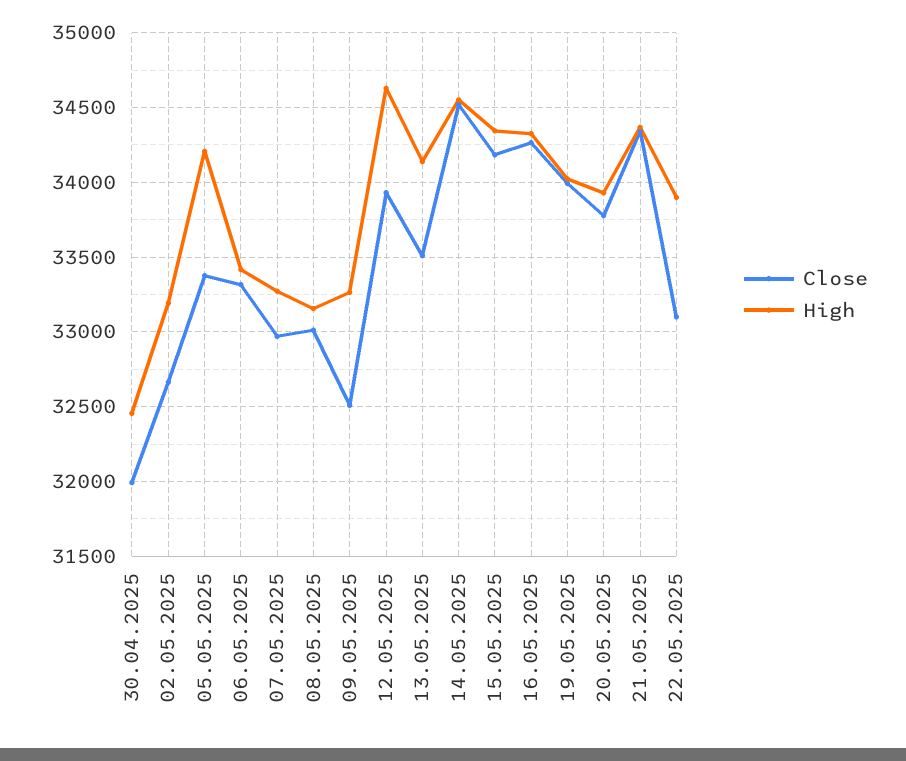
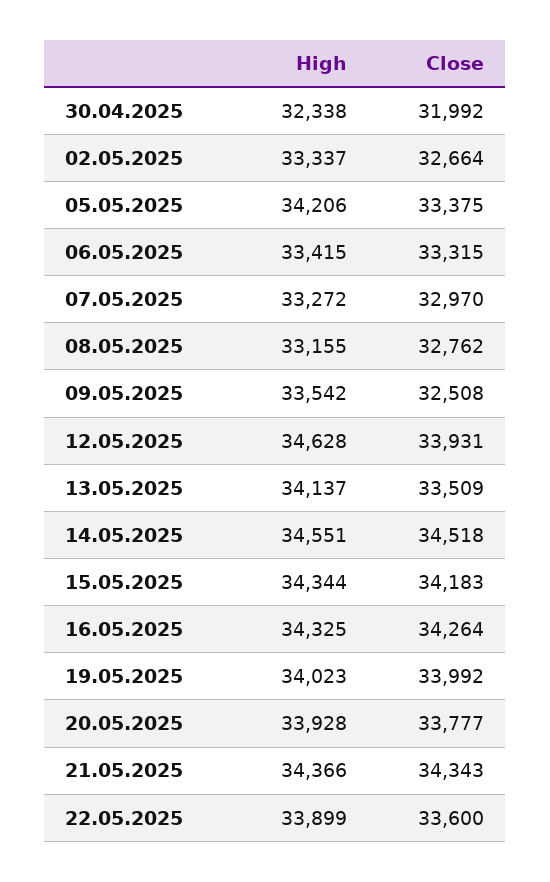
  {
    "Close": {
      "30.04.2025": 31992,
      "02.05.2025": 32664,
      "05.05.2025": 33375,
      "06.05.2025": 33315,
      "07.05.2025": 32970,
-     "08.05.2025": 33000,
+     "08.05.2025": 32762,
      "09.05.2025": 32508,
      "12.05.2025": 33931,
      "13.05.2025": 33509,
      "14.05.2025": 34518,
      "15.05.2025": 34183,
      "16.05.2025": 34264,
      "19.05.2025": 33992,
      "20.05.2025": 33777,
      "21.05.2025": 34343,
-     "22.05.2025": 33100
+     "22.05.2025": 33600
    },
    "High": {
-     "30.04.2025": 32450,
+     "30.04.2025": 32338,
-     "02.05.2025": 33200,
+     "02.05.2025": 33337,
      "05.05.2025": 34206,
      "06.05.2025": 33415,
      "07.05.2025": 33272,
      "08.05.2025": 33155,
-     "09.05.2025": 33250,
+     "09.05.2025": 33542,
      "12.05.2025": 34628,
      "13.05.2025": 34137,
      "14.05.2025": 34551,
      "15.05.2025": 34344,
      "16.05.2025": 34325,
      "19.05.2025": 34023,
      "20.05.2025": 33928,
      "21.05.2025": 34366,
      "22.05.2025": 33899
    }
  }

